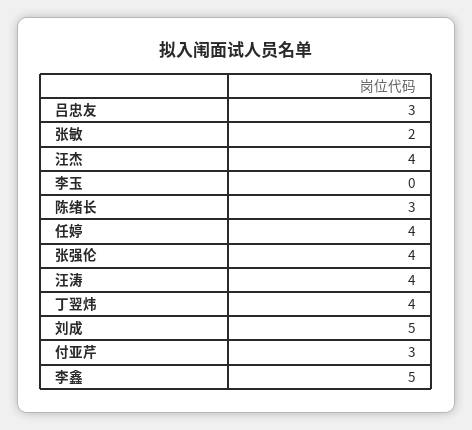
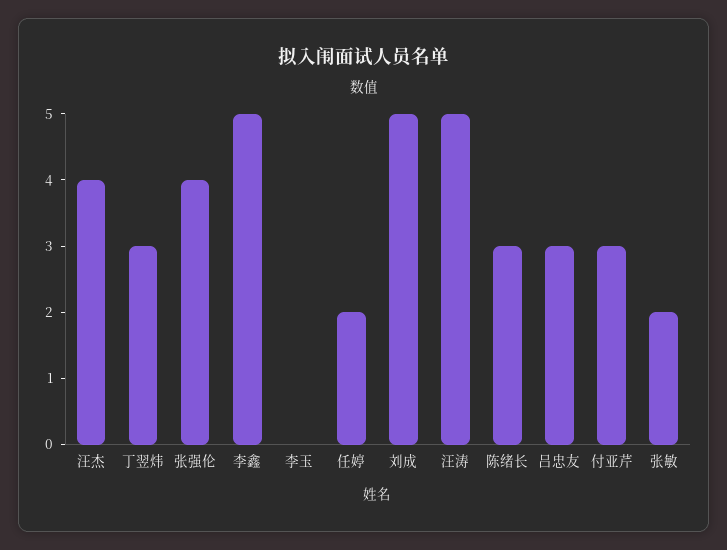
  {
    "吕忠友": 3,
    "张敏": 2,
    "汪杰": 4,
    "李玉": 0,
    "陈绪长": 3,
-   "任婷": 4,
+   "任婷": 2,
    "张强伦": 4,
-   "汪涛": 4,
+   "汪涛": 5,
-   "丁翌炜": 4,
+   "丁翌炜": 3,
    "刘成": 5,
    "付亚芹": 3,
    "李鑫": 5
  }

